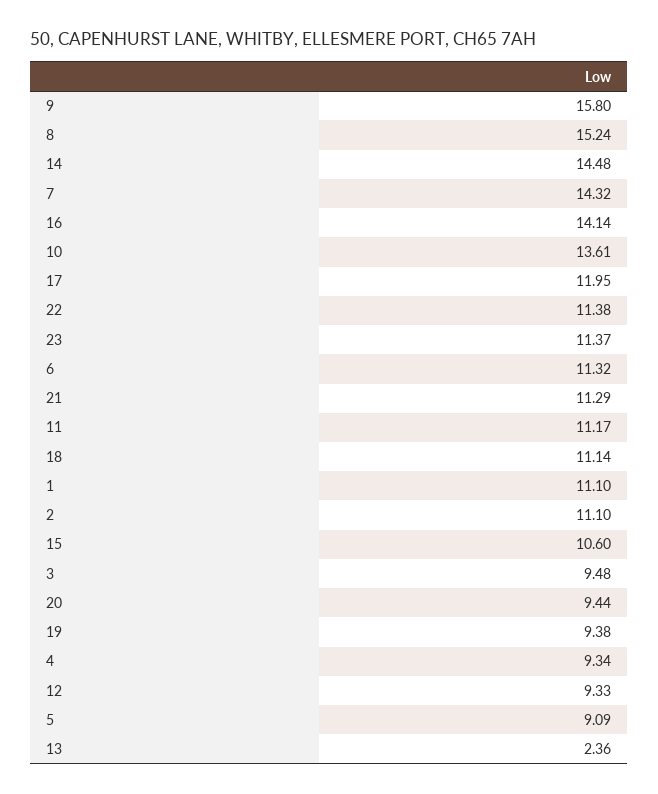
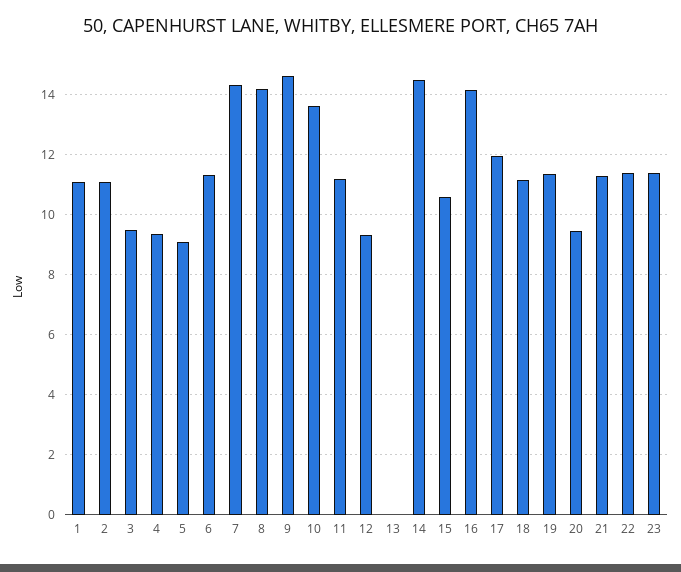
  {
-   "9": 15.8,
+   "9": 14.6,
-   "8": 15.24,
+   "8": 14.2,
    "14": 14.48,
    "7": 14.32,
    "16": 14.14,
    "10": 13.61,
    "17": 11.95,
    "22": 11.38,
    "23": 11.37,
    "6": 11.32,
    "21": 11.29,
    "11": 11.17,
    "18": 11.14,
    "1": 11.1,
    "2": 11.1,
    "15": 10.6,
    "3": 9.48,
    "20": 9.44,
-   "19": 9.38,
+   "19": 11.4,
    "4": 9.34,
    "12": 9.33,
    "5": 9.09,
-   "13": 2.36
+   "13": 0
  }

